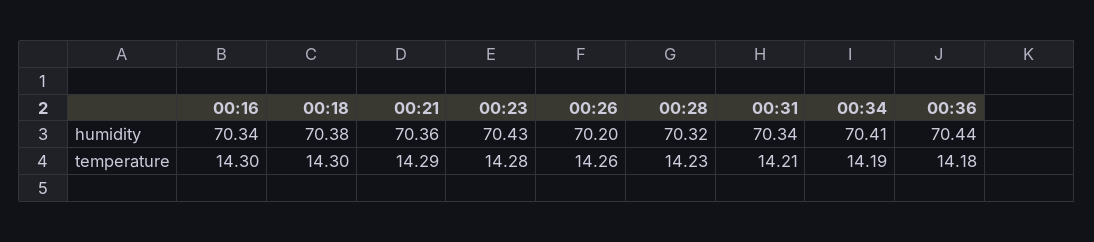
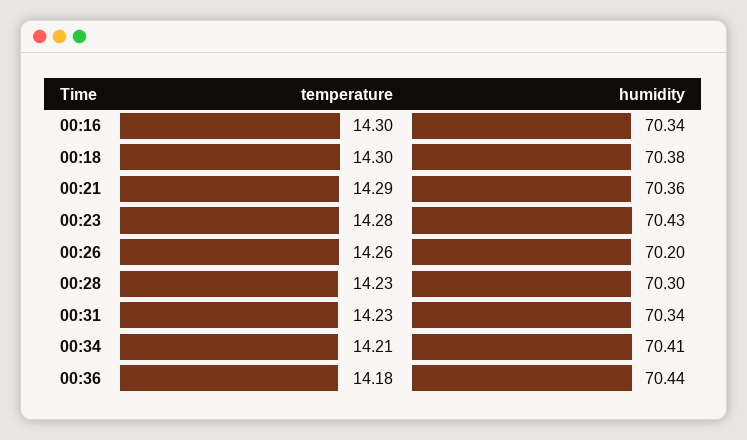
  {
    "00:16": {
      "humidity": 70.34,
      "temperature": 14.3
    },
    "00:18": {
      "humidity": 70.38,
      "temperature": 14.3
    },
    "00:21": {
      "humidity": 70.36,
      "temperature": 14.29
    },
    "00:23": {
      "humidity": 70.43,
      "temperature": 14.28
    },
    "00:26": {
      "humidity": 70.2,
      "temperature": 14.26
    },
    "00:28": {
-     "humidity": 70.32,
+     "humidity": 70.3,
      "temperature": 14.23
    },
    "00:31": {
      "humidity": 70.34,
-     "temperature": 14.21
+     "temperature": 14.23
    },
    "00:34": {
      "humidity": 70.41,
-     "temperature": 14.19
+     "temperature": 14.21
    },
    "00:36": {
      "humidity": 70.44,
      "temperature": 14.18
    }
  }

